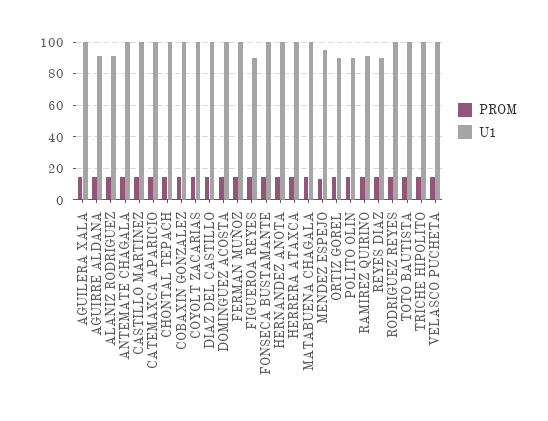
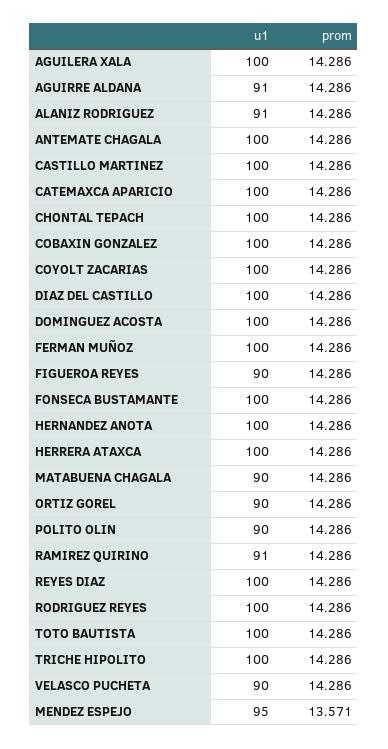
  {
    "PROM": {
      "AGUILERA XALA": 14.286,
      "AGUIRRE ALDANA": 14.286,
      "ALANIZ RODRIGUEZ": 14.286,
      "ANTEMATE CHAGALA": 14.286,
      "CASTILLO MARTINEZ": 14.286,
      "CATEMAXCA APARICIO": 14.286,
      "CHONTAL TEPACH": 14.286,
      "COBAXIN GONZALEZ": 14.286,
      "COYOLT ZACARIAS": 14.286,
      "DIAZ DEL CASTILLO": 14.286,
      "DOMINGUEZ ACOSTA": 14.286,
      "FERMAN MUÑOZ": 14.286,
      "FIGUEROA REYES": 14.286,
      "FONSECA BUSTAMANTE": 14.286,
      "HERNANDEZ ANOTA": 14.286,
      "HERRERA ATAXCA": 14.286,
      "MATABUENA CHAGALA": 14.286,
      "MENDEZ ESPEJO": 13.571,
      "ORTIZ GOREL": 14.286,
      "POLITO OLIN": 14.286,
      "RAMIREZ QUIRINO": 14.286,
      "REYES DIAZ": 14.286,
      "RODRIGUEZ REYES": 14.286,
      "TOTO BAUTISTA": 14.286,
      "TRICHE HIPOLITO": 14.286,
      "VELASCO PUCHETA": 14.286
    },
    "U1": {
      "AGUILERA XALA": 100,
      "AGUIRRE ALDANA": 91,
      "ALANIZ RODRIGUEZ": 91,
      "ANTEMATE CHAGALA": 100,
      "CASTILLO MARTINEZ": 100,
      "CATEMAXCA APARICIO": 100,
      "CHONTAL TEPACH": 100,
      "COBAXIN GONZALEZ": 100,
      "COYOLT ZACARIAS": 100,
      "DIAZ DEL CASTILLO": 100,
      "DOMINGUEZ ACOSTA": 100,
      "FERMAN MUÑOZ": 100,
      "FIGUEROA REYES": 90,
      "FONSECA BUSTAMANTE": 100,
      "HERNANDEZ ANOTA": 100,
      "HERRERA ATAXCA": 100,
-     "MATABUENA CHAGALA": 100,
+     "MATABUENA CHAGALA": 90,
      "MENDEZ ESPEJO": 95,
      "ORTIZ GOREL": 90,
      "POLITO OLIN": 90,
      "RAMIREZ QUIRINO": 91,
-     "REYES DIAZ": 90,
+     "REYES DIAZ": 100,
      "RODRIGUEZ REYES": 100,
      "TOTO BAUTISTA": 100,
      "TRICHE HIPOLITO": 100,
-     "VELASCO PUCHETA": 100
+     "VELASCO PUCHETA": 90
    }
  }

